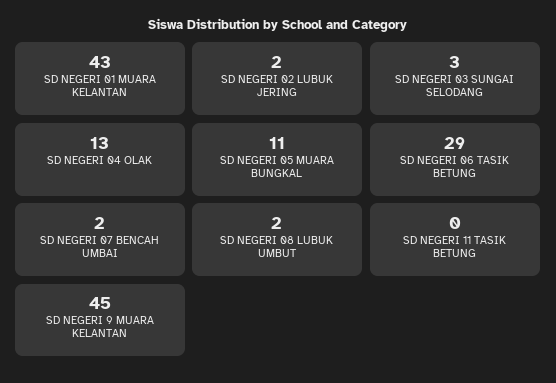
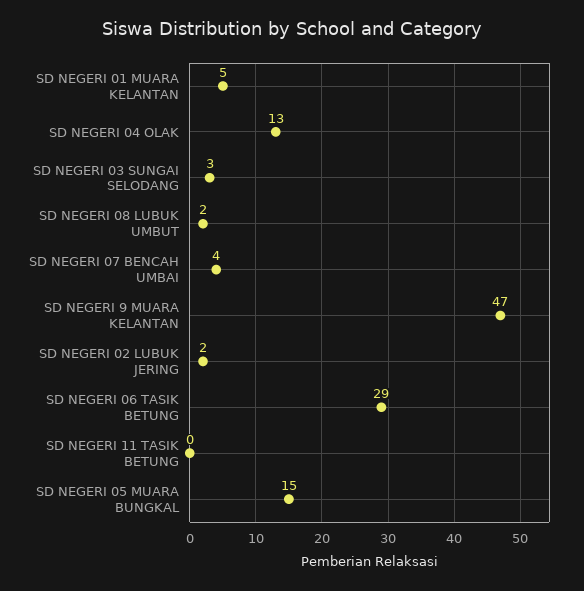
  {
-   "SD NEGERI 01 MUARA KELANTAN": 43,
+   "SD NEGERI 01 MUARA KELANTAN": 5,
    "SD NEGERI 02 LUBUK JERING": 2,
    "SD NEGERI 03 SUNGAI SELODANG": 3,
    "SD NEGERI 04 OLAK": 13,
-   "SD NEGERI 05 MUARA BUNGKAL": 11,
+   "SD NEGERI 05 MUARA BUNGKAL": 15,
    "SD NEGERI 06 TASIK BETUNG": 29,
-   "SD NEGERI 07 BENCAH UMBAI": 2,
+   "SD NEGERI 07 BENCAH UMBAI": 4,
    "SD NEGERI 08 LUBUK UMBUT": 2,
    "SD NEGERI 11 TASIK BETUNG": 0,
-   "SD NEGERI 9 MUARA KELANTAN": 45
+   "SD NEGERI 9 MUARA KELANTAN": 47
  }

